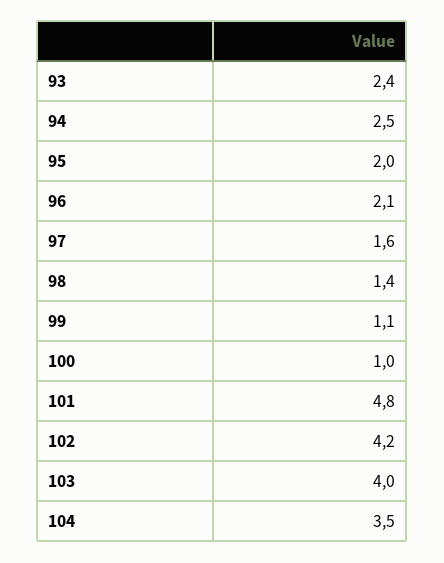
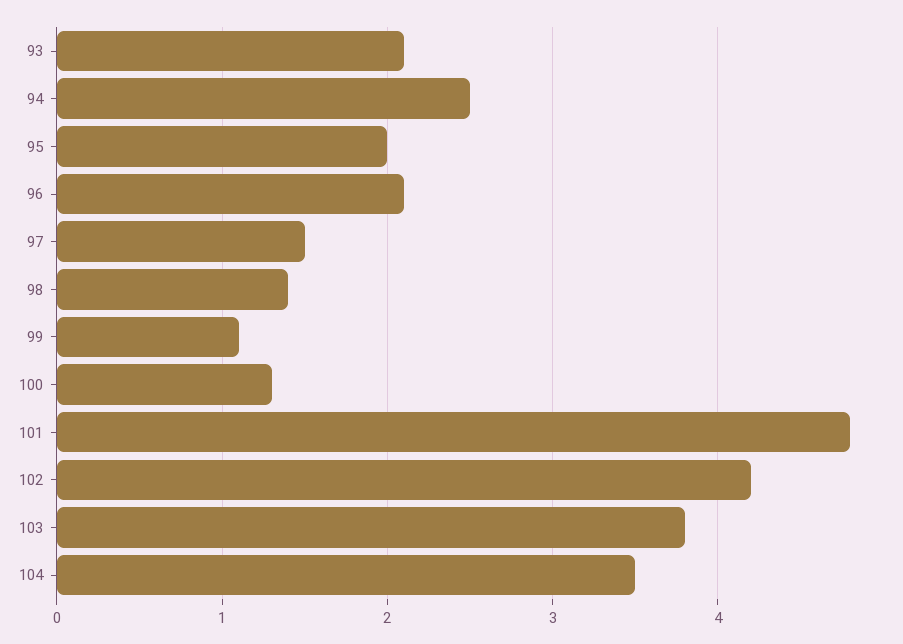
  {
-   "93": 2.4,
+   "93": 2.1,
    "94": 2.5,
    "95": 2,
    "96": 2.1,
-   "97": 1.6,
+   "97": 1.5,
    "98": 1.4,
    "99": 1.1,
-   "100": 1,
+   "100": 1.3,
    "101": 4.8,
    "102": 4.2,
-   "103": 4,
+   "103": 3.8,
    "104": 3.5
  }

